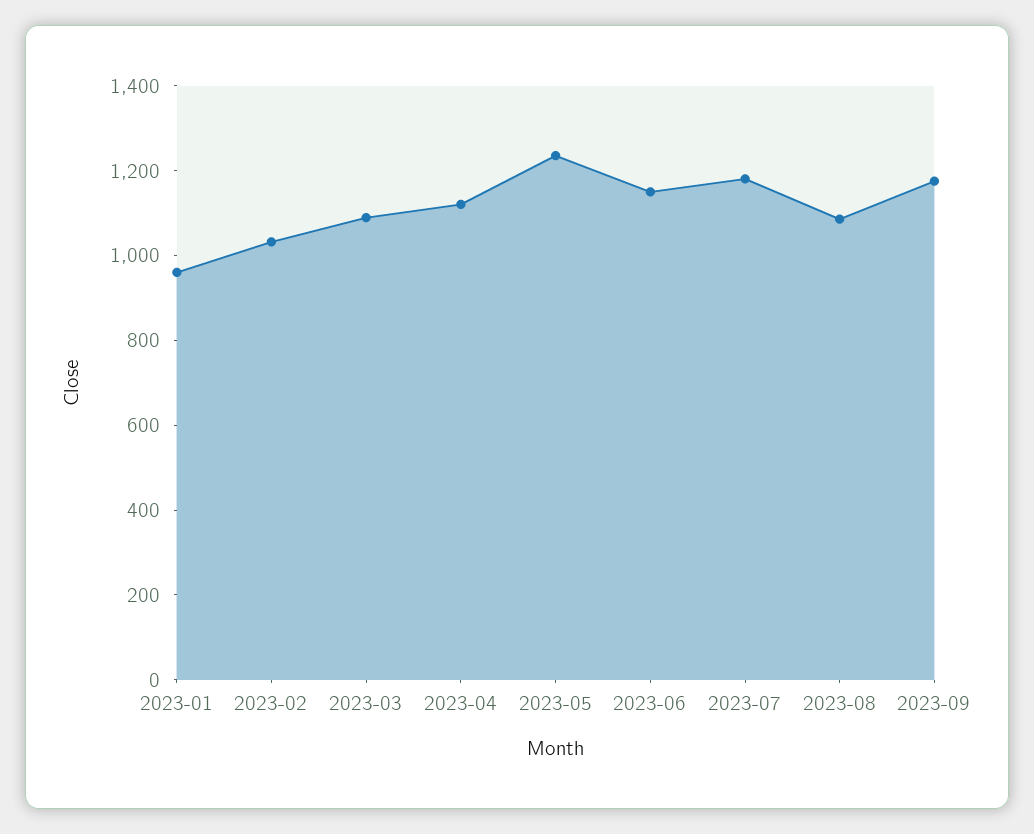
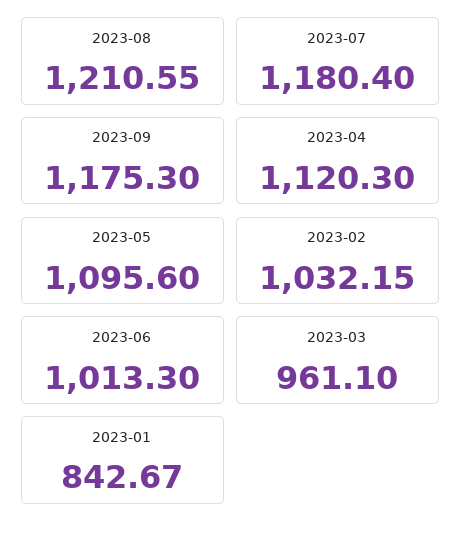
  {
-   "2023-01": 950,
+   "2023-01": 842.67,
    "2023-02": 1032.15,
-   "2023-03": 1100,
+   "2023-03": 961.1,
    "2023-04": 1120.3,
-   "2023-05": 1250,
+   "2023-05": 1095.6,
-   "2023-06": 1150,
+   "2023-06": 1013.3,
    "2023-07": 1180.4,
-   "2023-08": 1100,
+   "2023-08": 1210.55,
    "2023-09": 1175.3
  }

